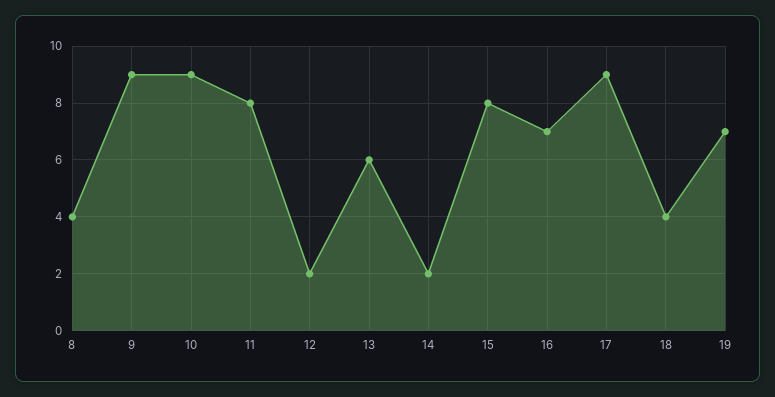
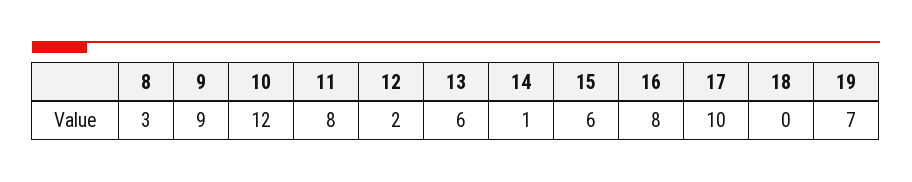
  {
-   "8": 4,
+   "8": 3,
    "9": 9,
-   "10": 9,
+   "10": 12,
    "11": 8,
    "12": 2,
    "13": 6,
-   "14": 2,
+   "14": 1,
-   "15": 8,
+   "15": 6,
-   "16": 7,
+   "16": 8,
-   "17": 9,
+   "17": 10,
-   "18": 4,
+   "18": 0,
    "19": 7
  }

